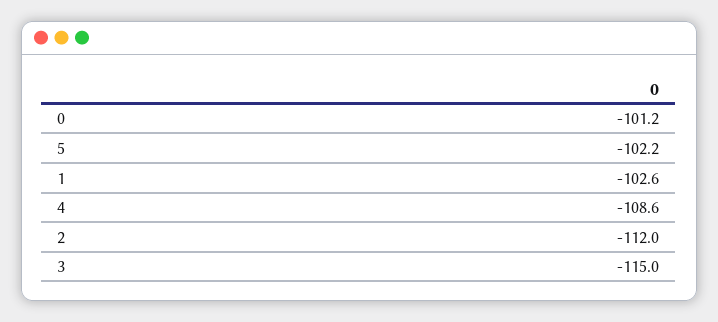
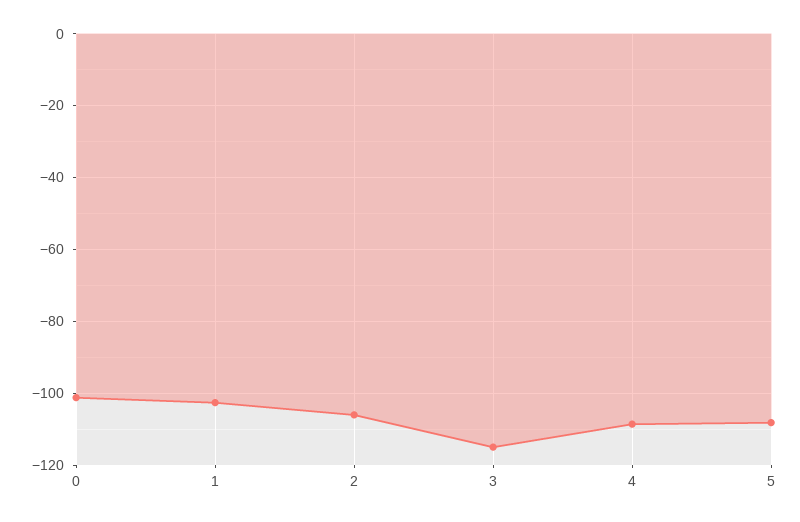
  {
    "0": -101.2,
-   "5": -102.2,
+   "5": -108,
    "1": -102.6,
    "4": -108.6,
-   "2": -112,
+   "2": -106,
    "3": -115
  }

